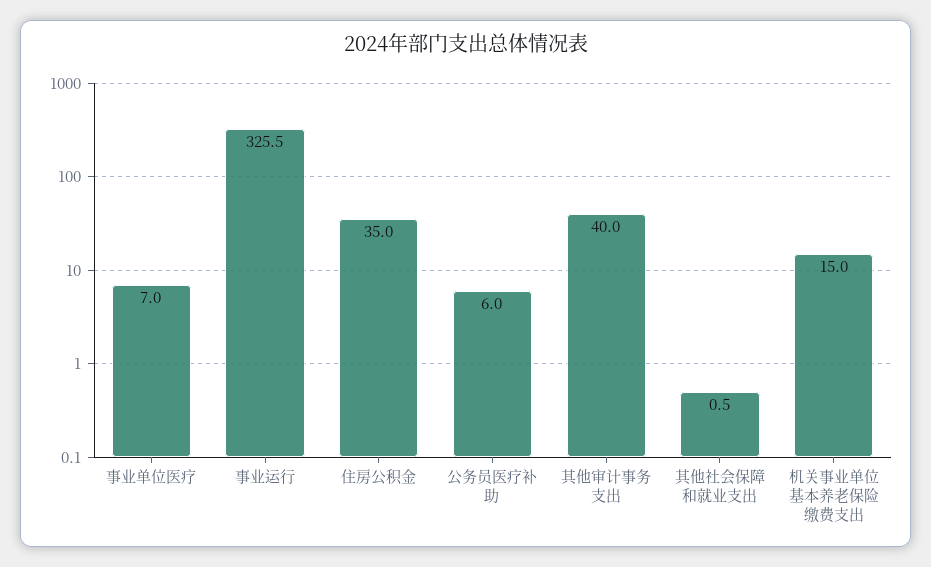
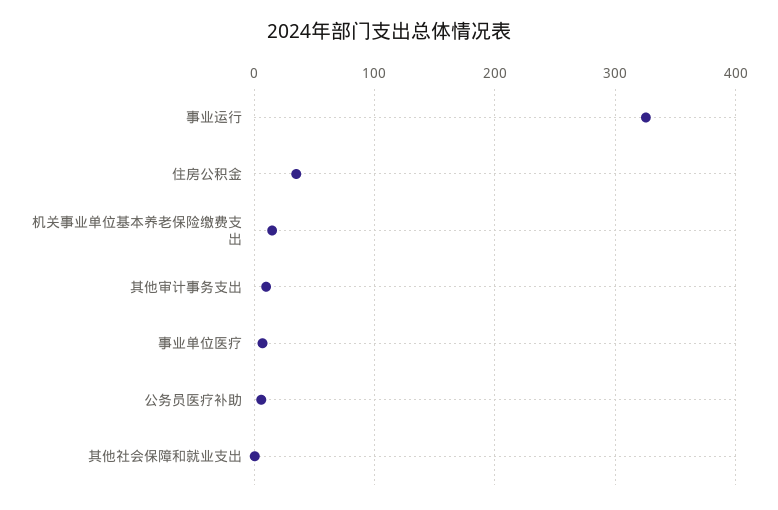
  {
    "事业单位医疗": 7,
    "事业运行": 325.5,
    "住房公积金": 35,
    "公务员医疗补助": 6,
-   "其他审计事务支出": 40,
+   "其他审计事务支出": 10,
    "其他社会保障和就业支出": 0.5,
    "机关事业单位基本养老保险缴费支出": 15
  }

